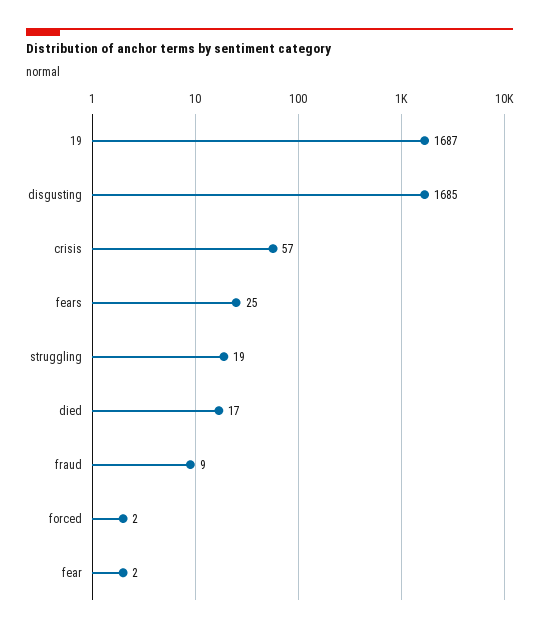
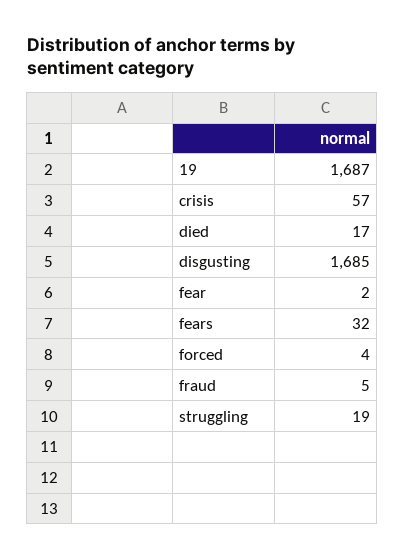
  {
    "19": 1687,
    "disgusting": 1685,
    "crisis": 57,
-   "fears": 25,
+   "fears": 32,
    "struggling": 19,
    "died": 17,
-   "fraud": 9,
+   "fraud": 5,
-   "forced": 2,
+   "forced": 4,
    "fear": 2
  }

